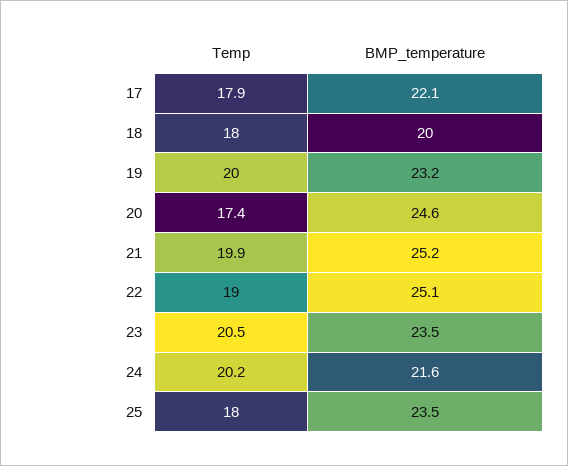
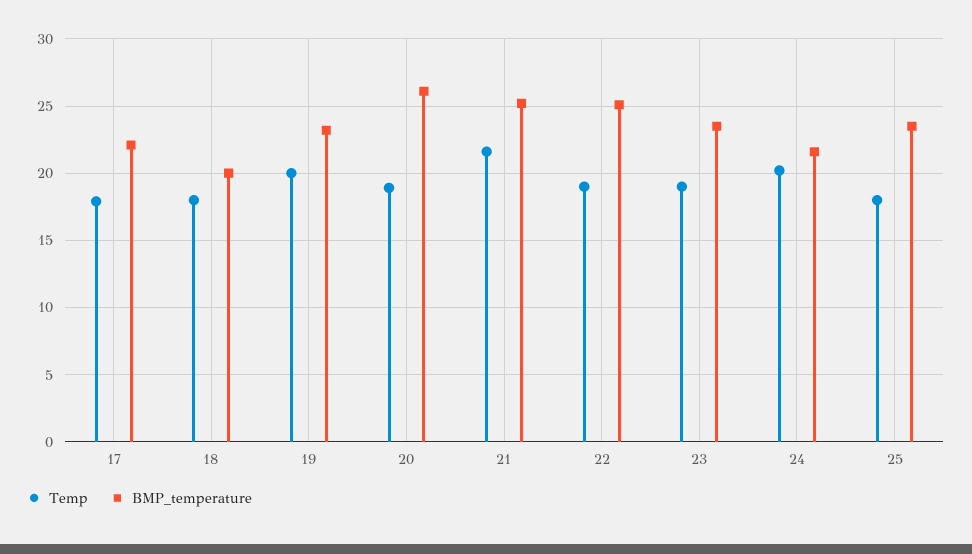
  {
    "Temp": {
      "17": 17.9,
      "18": 18,
      "19": 20,
-     "20": 17.4,
+     "20": 19,
-     "21": 19.9,
+     "21": 21.5,
      "22": 19,
-     "23": 20.5,
+     "23": 19,
      "24": 20.2,
      "25": 18
    },
    "BMP_temperature": {
      "17": 22.1,
      "18": 20,
      "19": 23.2,
-     "20": 24.6,
+     "20": 26,
      "21": 25.2,
      "22": 25.1,
      "23": 23.5,
      "24": 21.6,
      "25": 23.5
    }
  }

